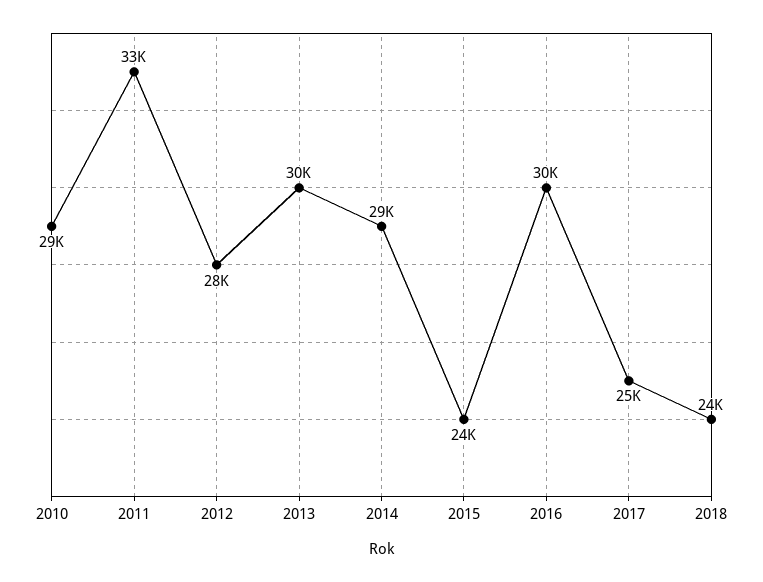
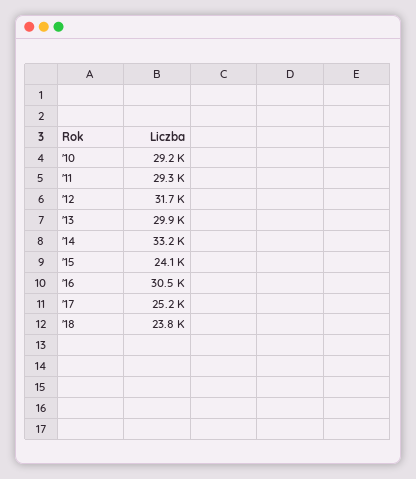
  {
    "2010": 29200,
-   "2011": 33000,
+   "2011": 29300,
-   "2012": 28000,
+   "2012": 31700,
    "2013": 29900,
-   "2014": 29000,
+   "2014": 33200,
    "2015": 24100,
    "2016": 30500,
    "2017": 25200,
    "2018": 23800
  }

